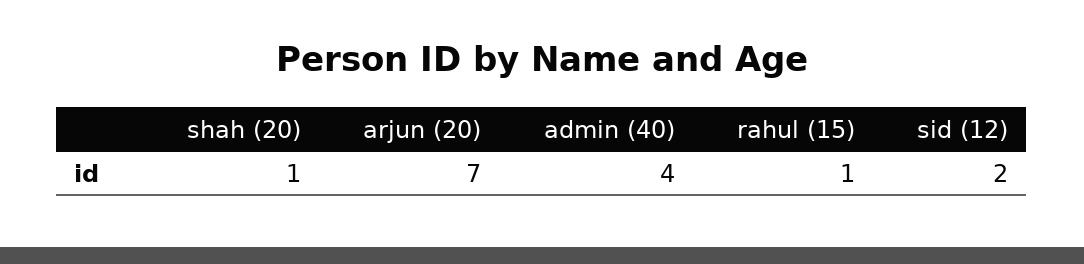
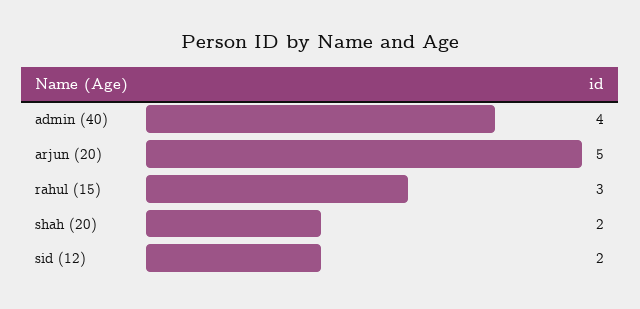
  {
-   "shah (20)": 1,
+   "shah (20)": 2,
-   "arjun (20)": 7,
+   "arjun (20)": 5,
    "admin (40)": 4,
-   "rahul (15)": 1,
+   "rahul (15)": 3,
    "sid (12)": 2
  }

